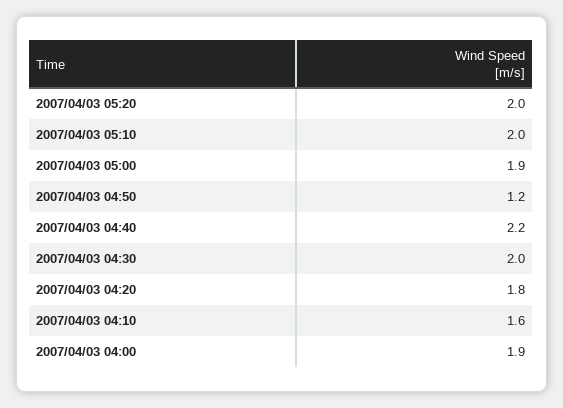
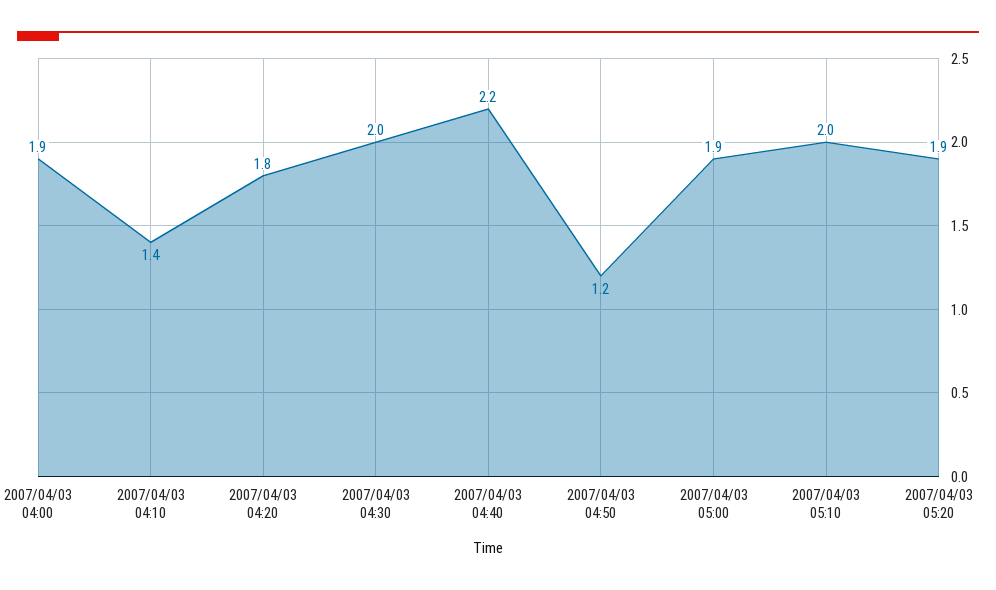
  {
-   "2007/04/03 05:20": 2,
+   "2007/04/03 05:20": 1.9,
    "2007/04/03 05:10": 2,
    "2007/04/03 05:00": 1.9,
    "2007/04/03 04:50": 1.2,
    "2007/04/03 04:40": 2.2,
    "2007/04/03 04:30": 2,
    "2007/04/03 04:20": 1.8,
-   "2007/04/03 04:10": 1.6,
+   "2007/04/03 04:10": 1.4,
    "2007/04/03 04:00": 1.9
  }

